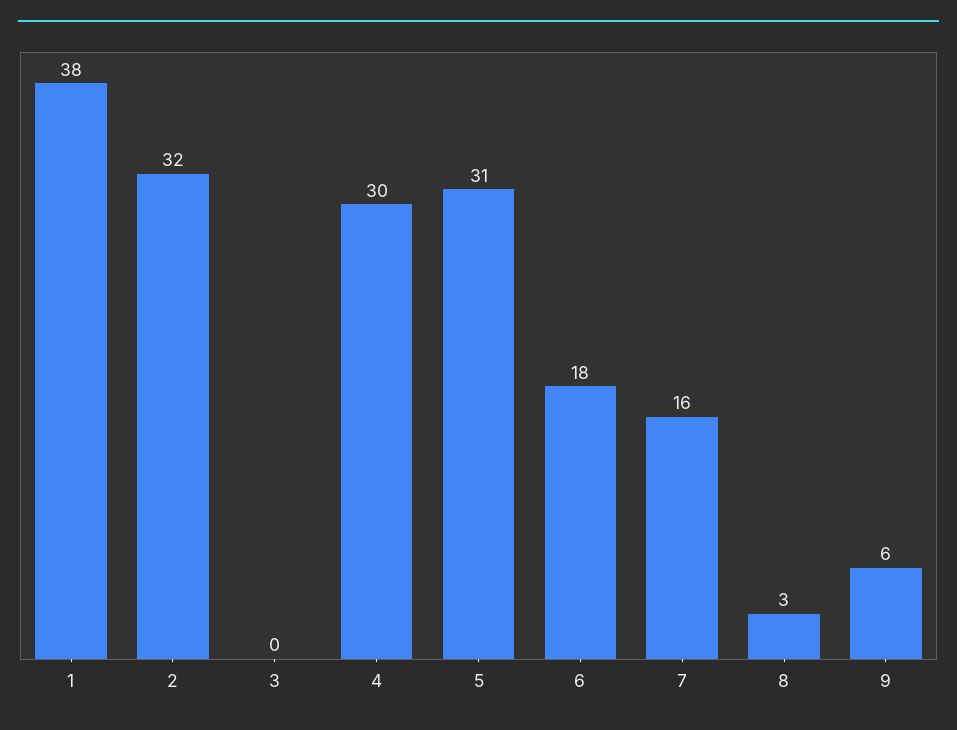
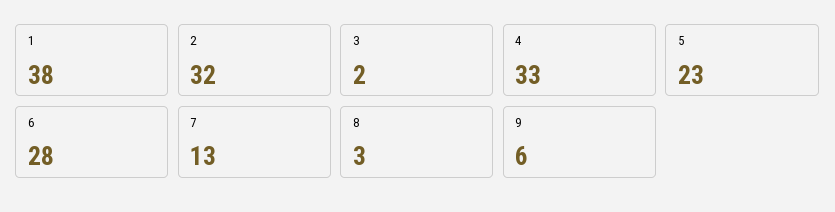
  {
    "1": 38,
    "2": 32,
-   "3": 0,
+   "3": 2,
-   "4": 30,
+   "4": 33,
-   "5": 31,
+   "5": 23,
-   "6": 18,
+   "6": 28,
-   "7": 16,
+   "7": 13,
    "8": 3,
    "9": 6
  }

